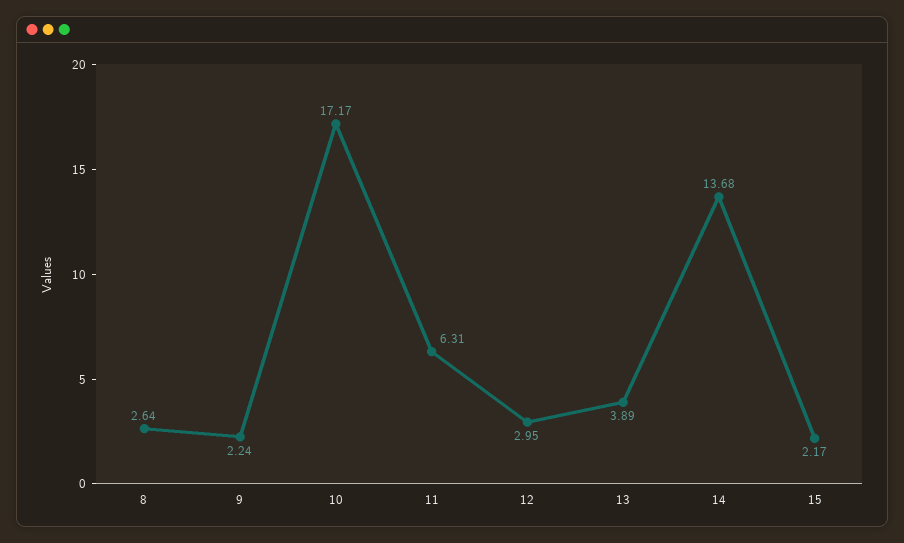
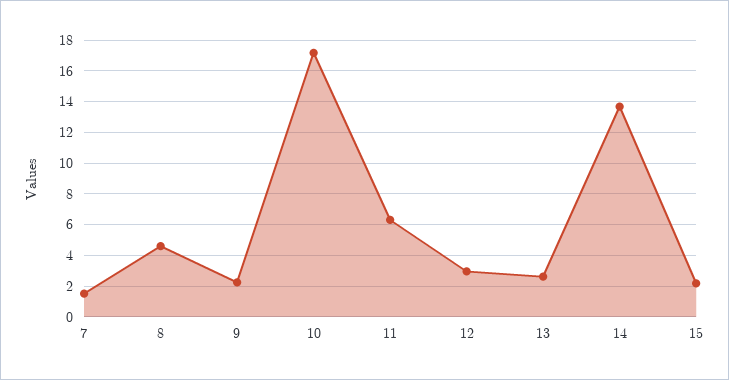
  {
-   "8": 2.64,
+   "8": 4.5,
    "9": 2.24,
    "10": 17.17,
    "11": 6.31,
    "12": 2.95,
-   "13": 3.89,
+   "13": 2.5,
    "14": 13.68,
-   "15": 2.17
+   "15": 2.17,
+   "7": 1.5
  }

